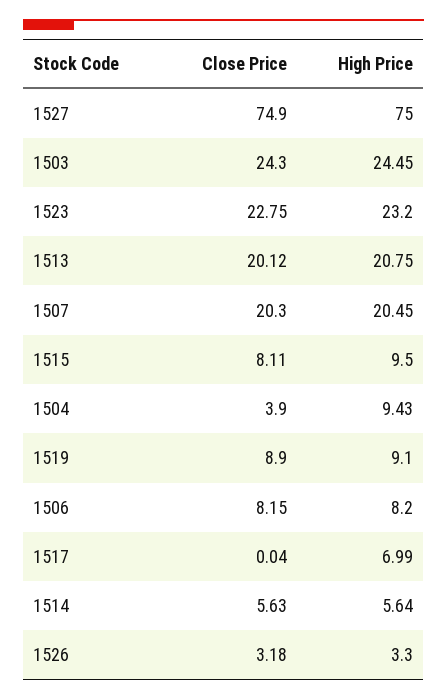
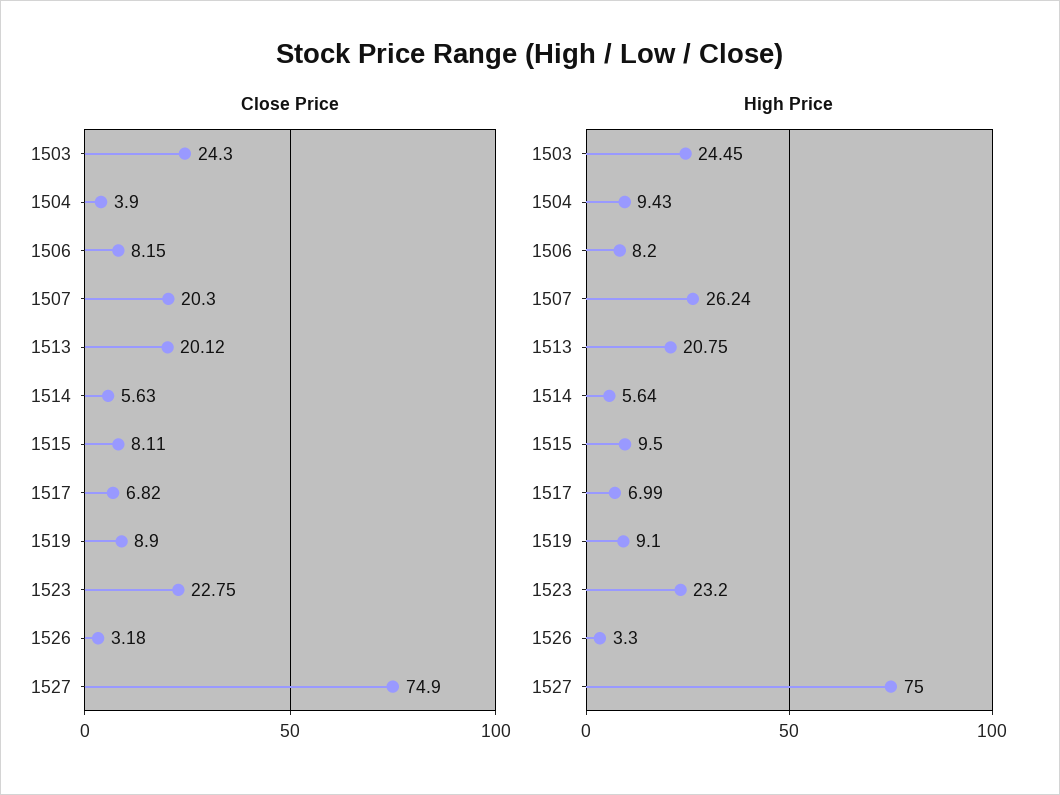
  {
    "Close Price": {
      "1527": 74.9,
      "1503": 24.3,
      "1523": 22.75,
      "1513": 20.12,
      "1507": 20.3,
      "1515": 8.11,
      "1504": 3.9,
      "1519": 8.9,
      "1506": 8.15,
-     "1517": 0.04,
+     "1517": 6.82,
      "1514": 5.63,
      "1526": 3.18
    },
    "High Price": {
      "1527": 75,
      "1503": 24.45,
      "1523": 23.2,
      "1513": 20.75,
-     "1507": 20.45,
+     "1507": 26.24,
      "1515": 9.5,
      "1504": 9.43,
      "1519": 9.1,
      "1506": 8.2,
      "1517": 6.99,
      "1514": 5.64,
      "1526": 3.3
    }
  }

